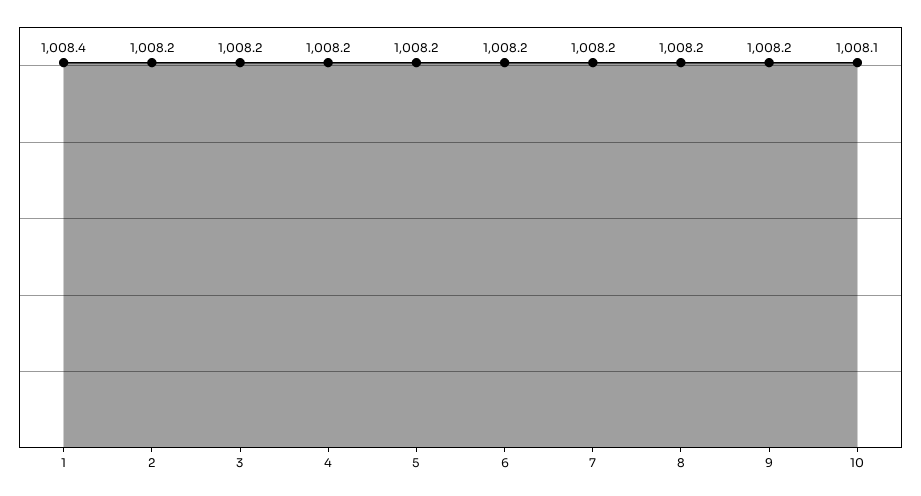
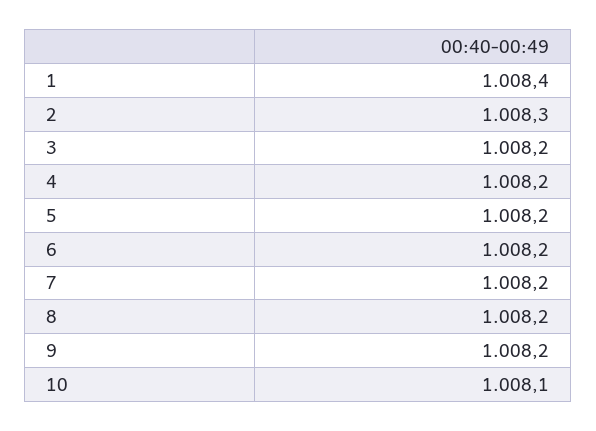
  {
    "1": 1008.4,
-   "2": 1008.2,
+   "2": 1008.3,
    "3": 1008.2,
    "4": 1008.2,
    "5": 1008.2,
    "6": 1008.2,
    "7": 1008.2,
    "8": 1008.2,
    "9": 1008.2,
    "10": 1008.1
  }

